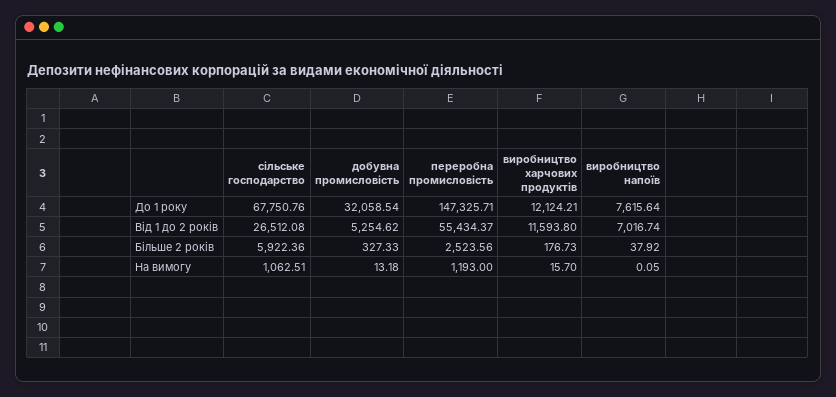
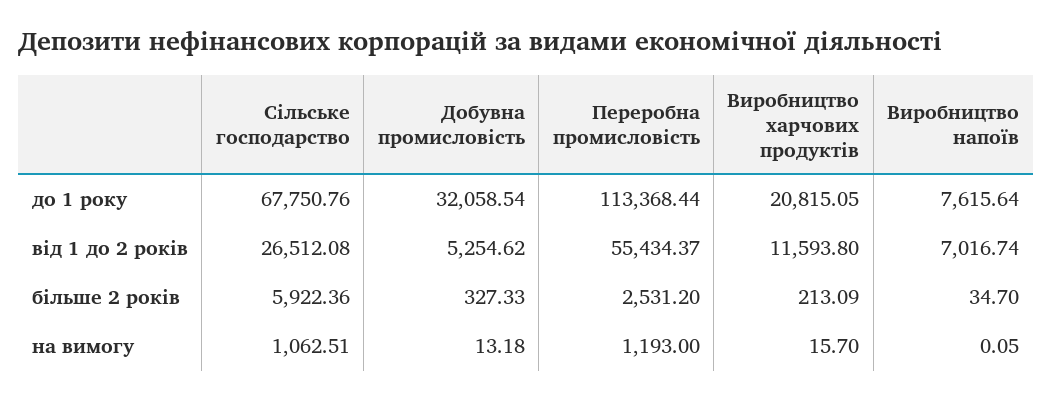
  {
    "сільське господарство": {
      "До 1 року": 67750.76,
      "Від 1 до 2 років": 26512.08,
      "Більше 2 років": 5922.36,
      "На вимогу": 1062.51
    },
    "добувна промисловість": {
      "До 1 року": 32058.54,
      "Від 1 до 2 років": 5254.62,
      "Більше 2 років": 327.33,
      "На вимогу": 13.18
    },
    "переробна промисловість": {
-     "До 1 року": 147325.71,
+     "До 1 року": 113368.44,
      "Від 1 до 2 років": 55434.37,
-     "Більше 2 років": 2523.56,
+     "Більше 2 років": 2531.2,
      "На вимогу": 1193
    },
    "виробництво харчових продуктів": {
-     "До 1 року": 12124.21,
+     "До 1 року": 20815.05,
      "Від 1 до 2 років": 11593.8,
-     "Більше 2 років": 176.73,
+     "Більше 2 років": 213.09,
      "На вимогу": 15.7
    },
    "виробництво напоїв": {
      "До 1 року": 7615.64,
      "Від 1 до 2 років": 7016.74,
-     "Більше 2 років": 37.92,
+     "Більше 2 років": 34.7,
      "На вимогу": 0.05
    }
  }

